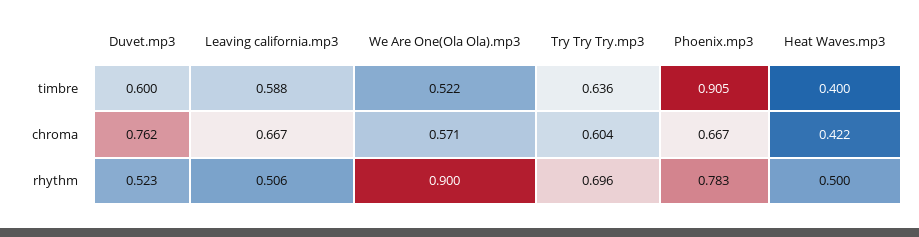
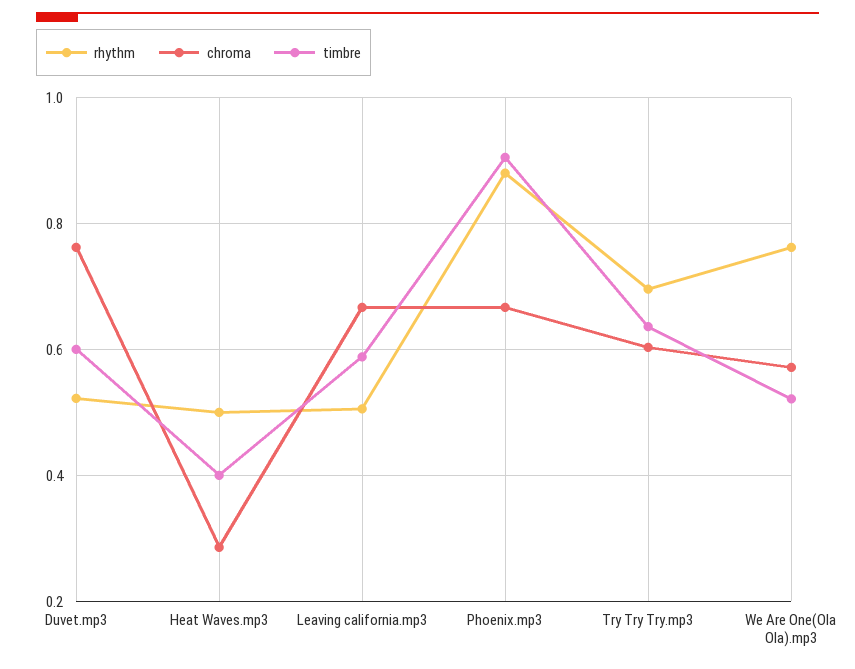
  {
    "timbre": {
      "Duvet.mp3": 0.6,
      "Leaving california.mp3": 0.588,
      "We Are One(Ola Ola).mp3": 0.522,
      "Try Try Try.mp3": 0.636,
      "Phoenix.mp3": 0.905,
      "Heat Waves.mp3": 0.4
    },
    "chroma": {
      "Duvet.mp3": 0.762,
      "Leaving california.mp3": 0.667,
      "We Are One(Ola Ola).mp3": 0.571,
      "Try Try Try.mp3": 0.604,
      "Phoenix.mp3": 0.667,
-     "Heat Waves.mp3": 0.422
+     "Heat Waves.mp3": 0.28
    },
    "rhythm": {
      "Duvet.mp3": 0.523,
      "Leaving california.mp3": 0.506,
-     "We Are One(Ola Ola).mp3": 0.9,
+     "We Are One(Ola Ola).mp3": 0.76,
      "Try Try Try.mp3": 0.696,
-     "Phoenix.mp3": 0.783,
+     "Phoenix.mp3": 0.88,
      "Heat Waves.mp3": 0.5
    }
  }

